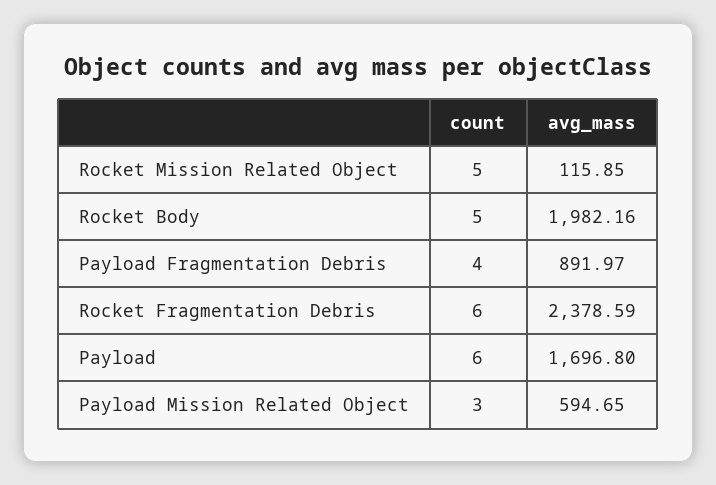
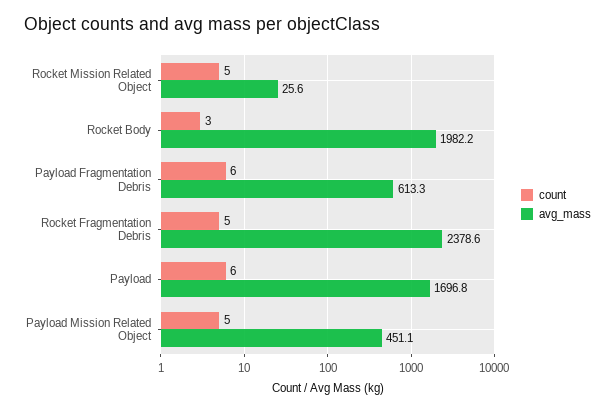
  {
    "count": {
      "Rocket Mission Related Object": 5,
-     "Rocket Body": 5,
+     "Rocket Body": 3,
-     "Payload Fragmentation Debris": 4,
+     "Payload Fragmentation Debris": 6,
-     "Rocket Fragmentation Debris": 6,
+     "Rocket Fragmentation Debris": 5,
      "Payload": 6,
-     "Payload Mission Related Object": 3
+     "Payload Mission Related Object": 5
    },
    "avg_mass": {
-     "Rocket Mission Related Object": 115.85,
+     "Rocket Mission Related Object": 25.6,
      "Rocket Body": 1982.16,
-     "Payload Fragmentation Debris": 891.97,
+     "Payload Fragmentation Debris": 613.3,
      "Rocket Fragmentation Debris": 2378.59,
      "Payload": 1696.8,
-     "Payload Mission Related Object": 594.65
+     "Payload Mission Related Object": 451.1
    }
  }

